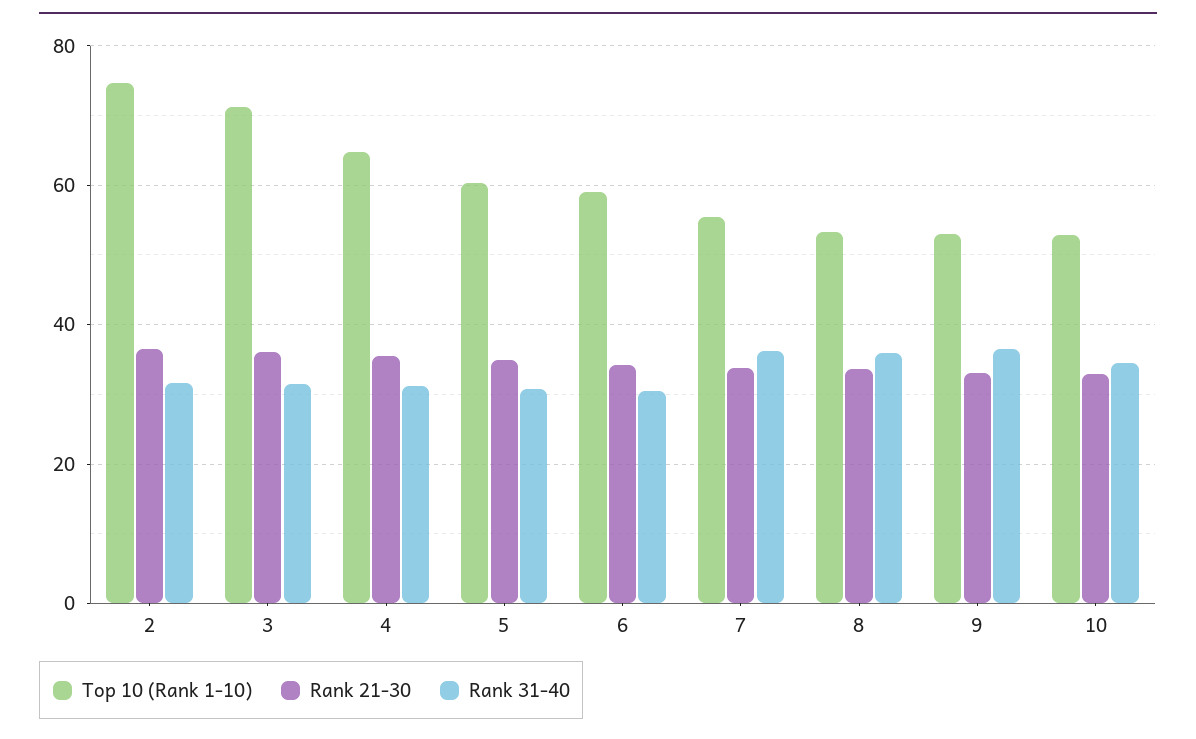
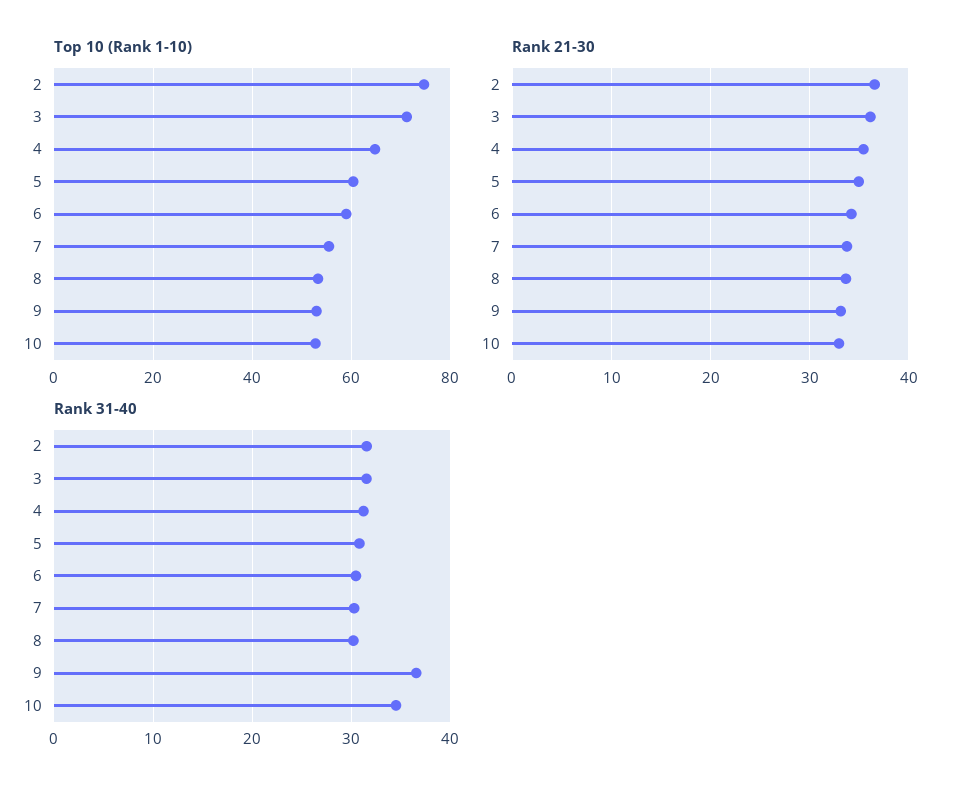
  {
    "Top 10 (Rank 1-10)": {
      "2": 74,
      "3": 72,
      "4": 64,
      "5": 60,
      "6": 60,
      "7": 56,
      "8": 54,
      "9": 54,
      "10": 52
    },
    "Rank 21-30": {
      "2": 37,
      "3": 36,
      "4": 35,
      "5": 35,
      "6": 34,
      "7": 34,
      "8": 34,
      "9": 33,
      "10": 33
    },
    "Rank 31-40": {
      "2": 32,
      "3": 32,
      "4": 31,
      "5": 31,
      "6": 30,
-     "7": 36,
+     "7": 30,
-     "8": 36,
+     "8": 30,
      "9": 37,
      "10": 35
    }
  }

